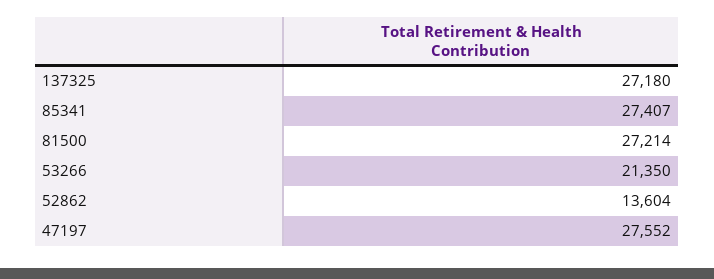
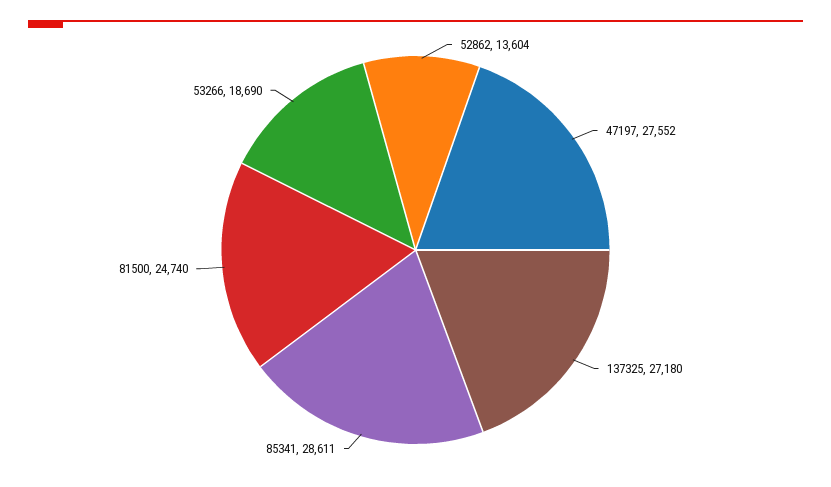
  {
    "137325": 27180,
-   "85341": 27407,
+   "85341": 28611,
-   "81500": 27214,
+   "81500": 24740,
-   "53266": 21350,
+   "53266": 18690,
    "52862": 13604,
    "47197": 27552
  }

